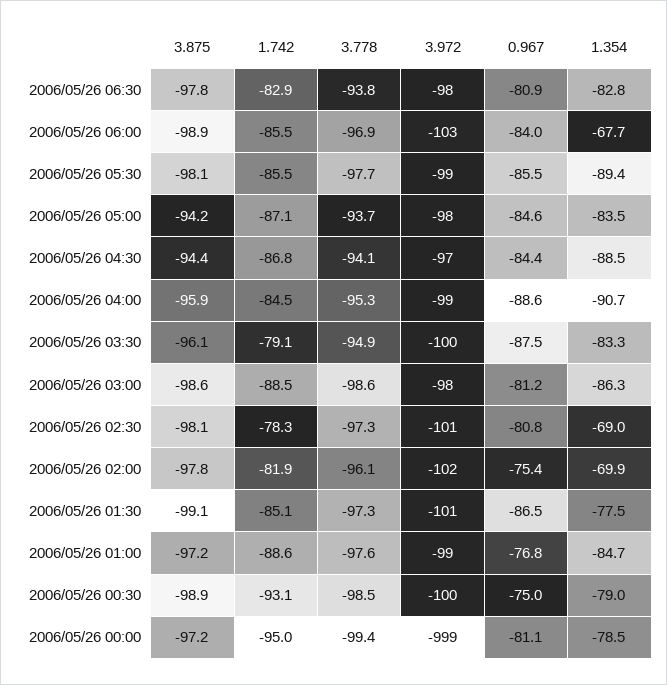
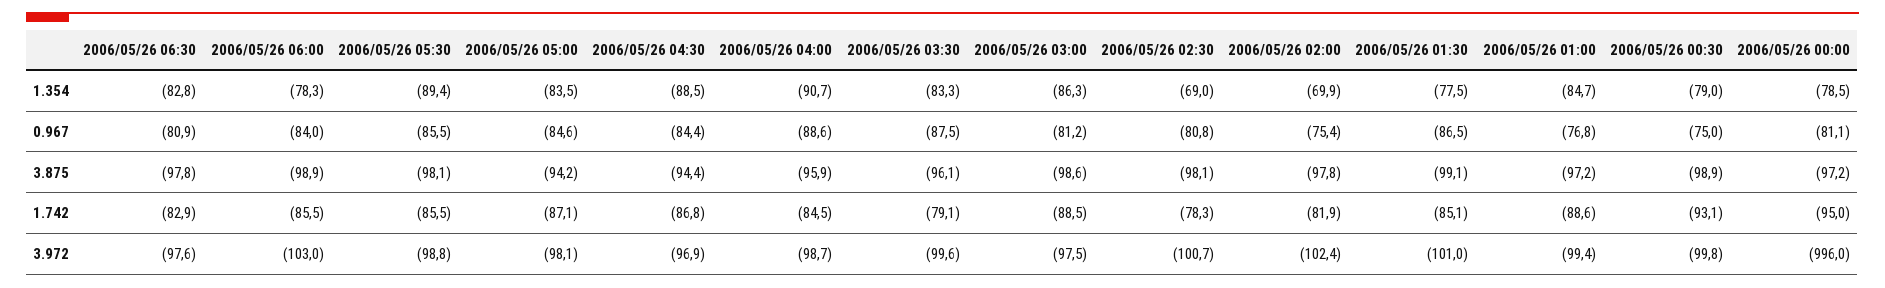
  {
    "3.875": {
      "2006/05/26 06:30": -97.8,
      "2006/05/26 06:00": -98.9,
      "2006/05/26 05:30": -98.1,
      "2006/05/26 05:00": -94.2,
      "2006/05/26 04:30": -94.4,
      "2006/05/26 04:00": -95.9,
      "2006/05/26 03:30": -96.1,
      "2006/05/26 03:00": -98.6,
      "2006/05/26 02:30": -98.1,
      "2006/05/26 02:00": -97.8,
      "2006/05/26 01:30": -99.1,
      "2006/05/26 01:00": -97.2,
      "2006/05/26 00:30": -98.9,
      "2006/05/26 00:00": -97.2
    },
    "1.742": {
      "2006/05/26 06:30": -82.9,
      "2006/05/26 06:00": -85.5,
      "2006/05/26 05:30": -85.5,
      "2006/05/26 05:00": -87.1,
      "2006/05/26 04:30": -86.8,
      "2006/05/26 04:00": -84.5,
      "2006/05/26 03:30": -79.1,
      "2006/05/26 03:00": -88.5,
      "2006/05/26 02:30": -78.3,
      "2006/05/26 02:00": -81.9,
      "2006/05/26 01:30": -85.1,
      "2006/05/26 01:00": -88.6,
      "2006/05/26 00:30": -93.1,
      "2006/05/26 00:00": -95
    },
-   "3.778": {
-     "2006/05/26 06:30": -93.8,
-     "2006/05/26 06:00": -96.9,
-     "2006/05/26 05:30": -97.7,
-     "2006/05/26 05:00": -93.7,
-     "2006/05/26 04:30": -94.1,
-     "2006/05/26 04:00": -95.3,
-     "2006/05/26 03:30": -94.9,
-     "2006/05/26 03:00": -98.6,
-     "2006/05/26 02:30": -97.3,
-     "2006/05/26 02:00": -96.1,
-     "2006/05/26 01:30": -97.3,
-     "2006/05/26 01:00": -97.6,
-     "2006/05/26 00:30": -98.5,
-     "2006/05/26 00:00": -99.4
-   },
    "3.972": {
      "2006/05/26 06:30": -97.6,
      "2006/05/26 06:00": -103,
      "2006/05/26 05:30": -98.8,
      "2006/05/26 05:00": -98.1,
      "2006/05/26 04:30": -96.9,
      "2006/05/26 04:00": -98.7,
      "2006/05/26 03:30": -99.6,
      "2006/05/26 03:00": -97.5,
      "2006/05/26 02:30": -100.7,
      "2006/05/26 02:00": -102.4,
      "2006/05/26 01:30": -101,
      "2006/05/26 01:00": -99.4,
      "2006/05/26 00:30": -99.8,
-     "2006/05/26 00:00": -999
+     "2006/05/26 00:00": -996
    },
    "0.967": {
      "2006/05/26 06:30": -80.9,
      "2006/05/26 06:00": -84,
      "2006/05/26 05:30": -85.5,
      "2006/05/26 05:00": -84.6,
      "2006/05/26 04:30": -84.4,
      "2006/05/26 04:00": -88.6,
      "2006/05/26 03:30": -87.5,
      "2006/05/26 03:00": -81.2,
      "2006/05/26 02:30": -80.8,
      "2006/05/26 02:00": -75.4,
      "2006/05/26 01:30": -86.5,
      "2006/05/26 01:00": -76.8,
      "2006/05/26 00:30": -75,
      "2006/05/26 00:00": -81.1
    },
    "1.354": {
      "2006/05/26 06:30": -82.8,
-     "2006/05/26 06:00": -67.7,
+     "2006/05/26 06:00": -78.3,
      "2006/05/26 05:30": -89.4,
      "2006/05/26 05:00": -83.5,
      "2006/05/26 04:30": -88.5,
      "2006/05/26 04:00": -90.7,
      "2006/05/26 03:30": -83.3,
      "2006/05/26 03:00": -86.3,
      "2006/05/26 02:30": -69,
      "2006/05/26 02:00": -69.9,
      "2006/05/26 01:30": -77.5,
      "2006/05/26 01:00": -84.7,
      "2006/05/26 00:30": -79,
      "2006/05/26 00:00": -78.5
    }
  }

